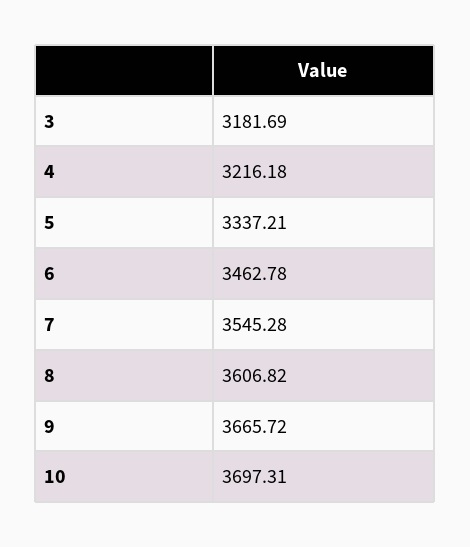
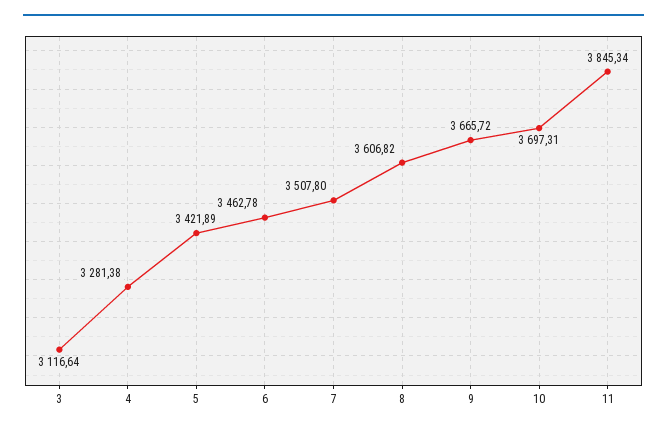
  {
-   "3": 3181.69,
+   "3": 3116.64,
-   "4": 3216.18,
+   "4": 3281.38,
-   "5": 3337.21,
+   "5": 3421.89,
    "6": 3462.78,
-   "7": 3545.28,
+   "7": 3507.8,
    "8": 3606.82,
    "9": 3665.72,
-   "10": 3697.31
+   "10": 3697.31,
+   "11": 3845.34
  }

